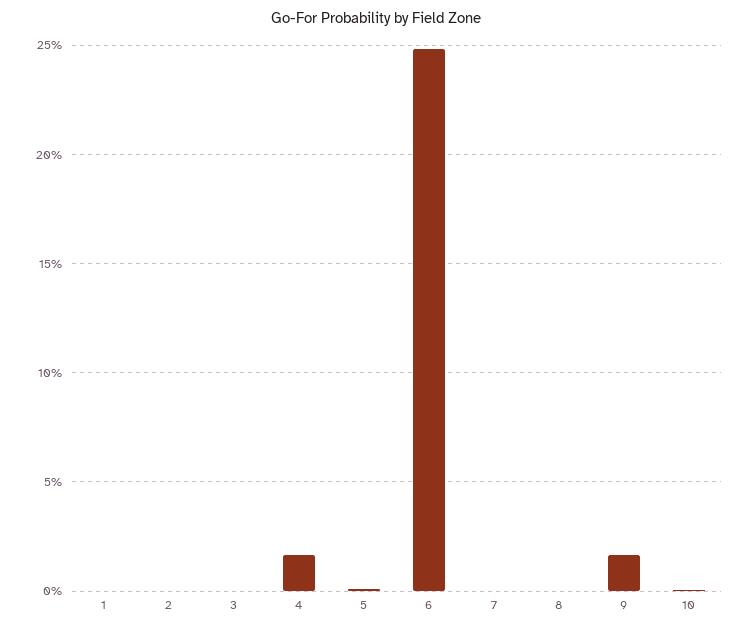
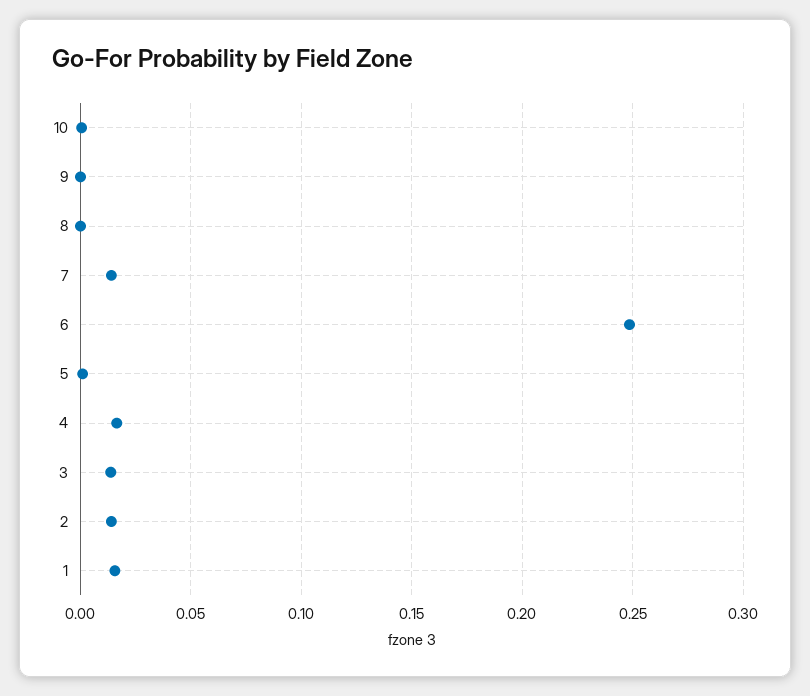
  {
-   "1": 0,
+   "1": 0.015,
-   "2": 0,
+   "2": 0.015,
-   "3": 0,
+   "3": 0.015,
    "4": 0.015,
    "5": 0,
    "6": 0.25,
-   "7": 0,
+   "7": 0.015,
    "8": 0,
-   "9": 0.015,
+   "9": 0,
    "10": 0
  }

